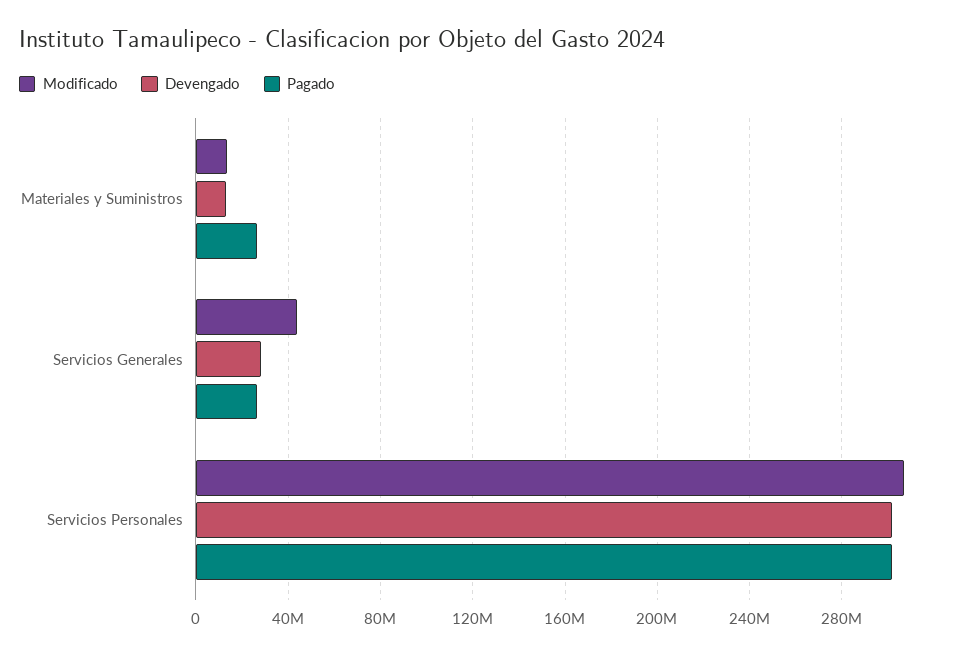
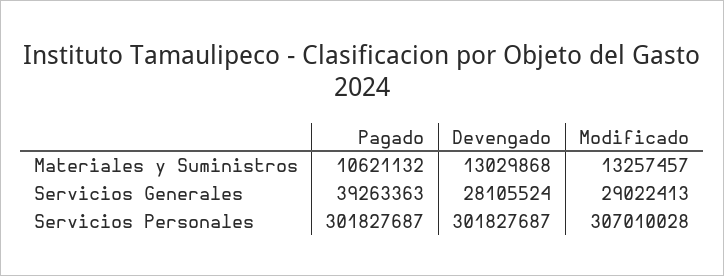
  {
    "Modificado": {
      "Materiales y Suministros": 13257457,
-     "Servicios Generales": 45000000,
+     "Servicios Generales": 29022413,
      "Servicios Personales": 307010028
    },
    "Devengado": {
      "Materiales y Suministros": 13029868,
      "Servicios Generales": 28105524,
      "Servicios Personales": 301827687
    },
    "Pagado": {
-     "Materiales y Suministros": 25000000,
+     "Materiales y Suministros": 10621132,
-     "Servicios Generales": 25000000,
+     "Servicios Generales": 39263363,
      "Servicios Personales": 301827687
    }
  }

